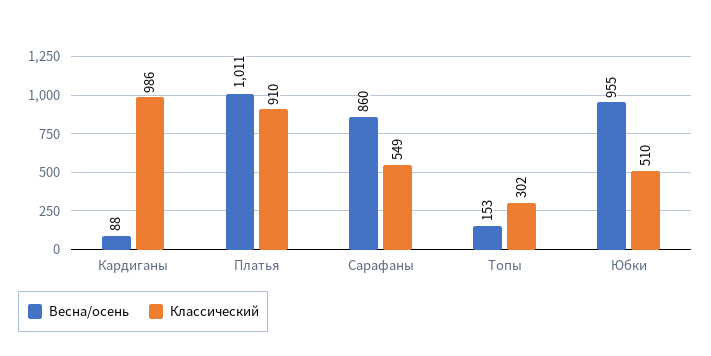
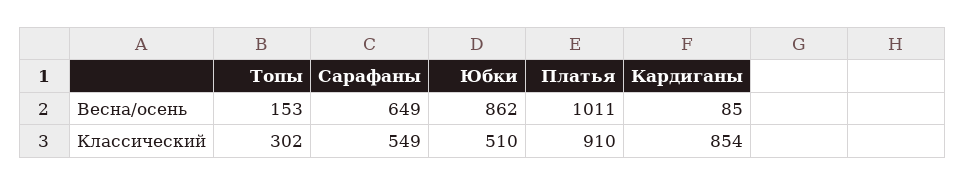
  {
    "Весна/осень": {
-     "Кардиганы": 88,
+     "Кардиганы": 85,
      "Платья": 1011,
-     "Сарафаны": 860,
+     "Сарафаны": 649,
      "Топы": 153,
-     "Юбки": 955
+     "Юбки": 862
    },
    "Классический": {
-     "Кардиганы": 986,
+     "Кардиганы": 854,
      "Платья": 910,
      "Сарафаны": 549,
      "Топы": 302,
      "Юбки": 510
    }
  }

